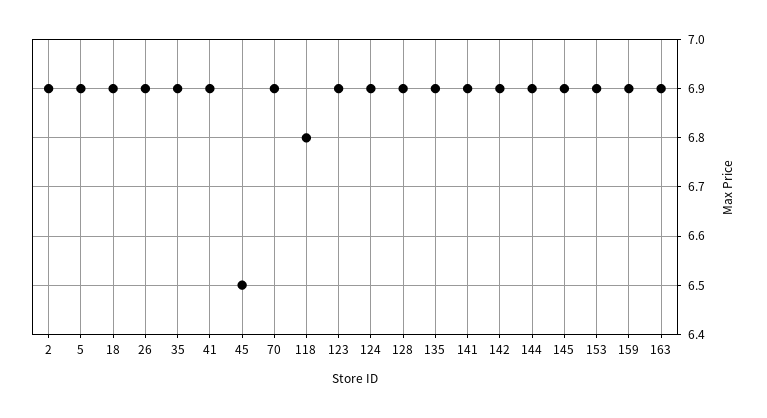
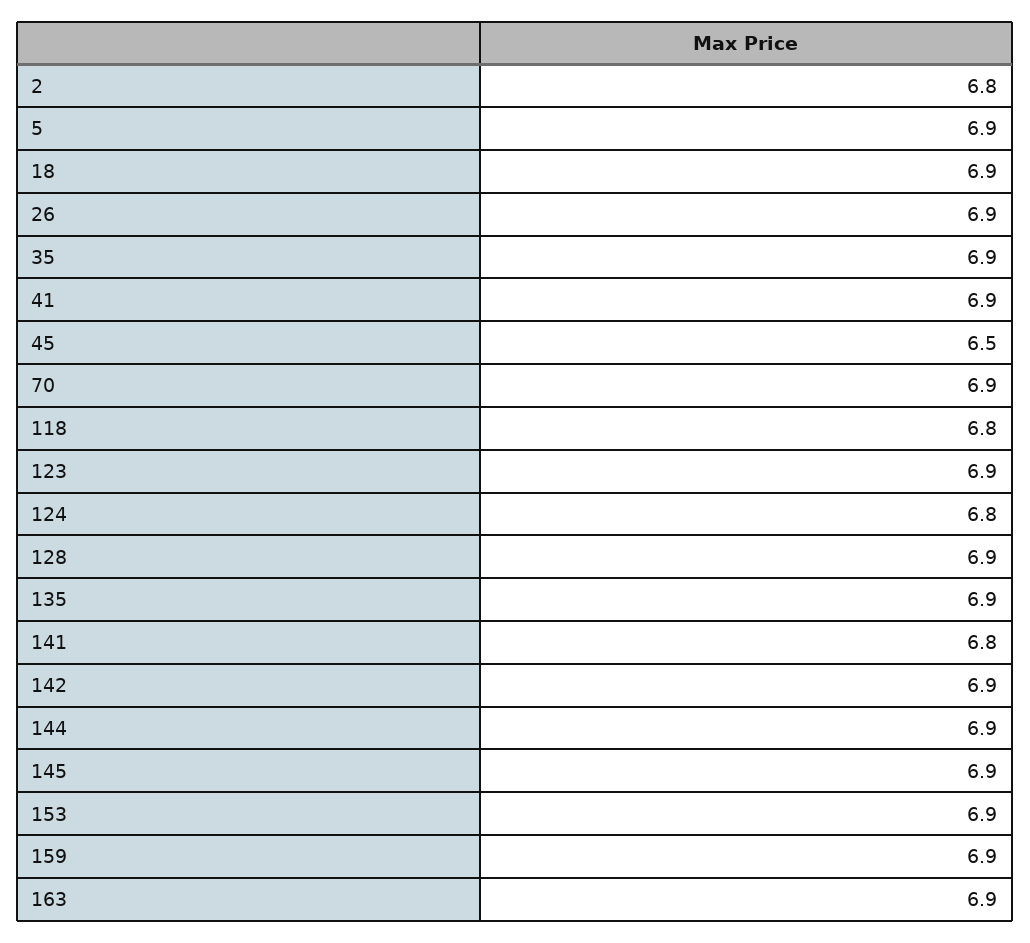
  {
-   "2": 6.9,
+   "2": 6.8,
    "5": 6.9,
    "18": 6.9,
    "26": 6.9,
    "35": 6.9,
    "41": 6.9,
    "45": 6.5,
    "70": 6.9,
    "118": 6.8,
    "123": 6.9,
-   "124": 6.9,
+   "124": 6.8,
    "128": 6.9,
    "135": 6.9,
-   "141": 6.9,
+   "141": 6.8,
    "142": 6.9,
    "144": 6.9,
    "145": 6.9,
    "153": 6.9,
    "159": 6.9,
    "163": 6.9
  }

